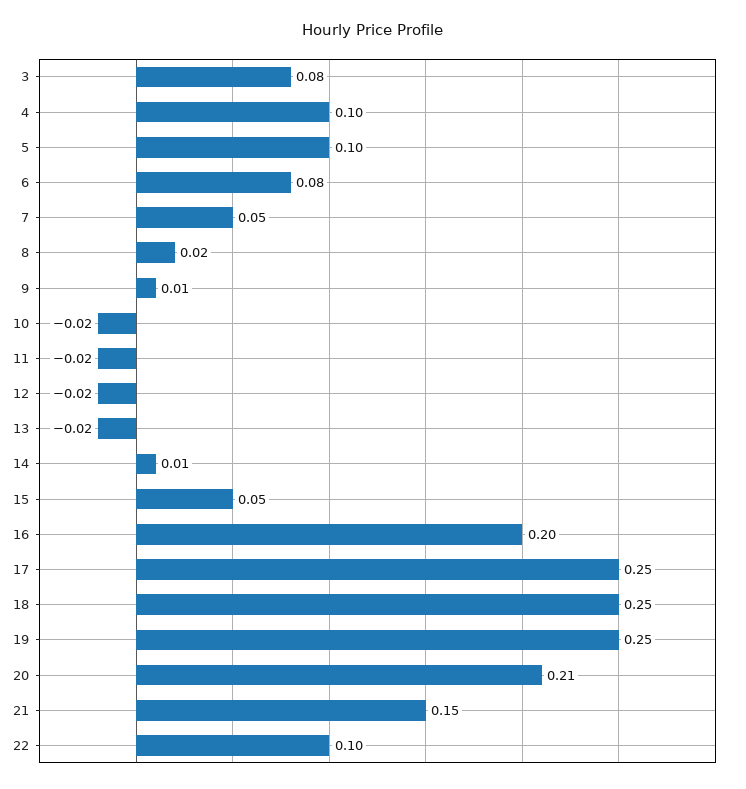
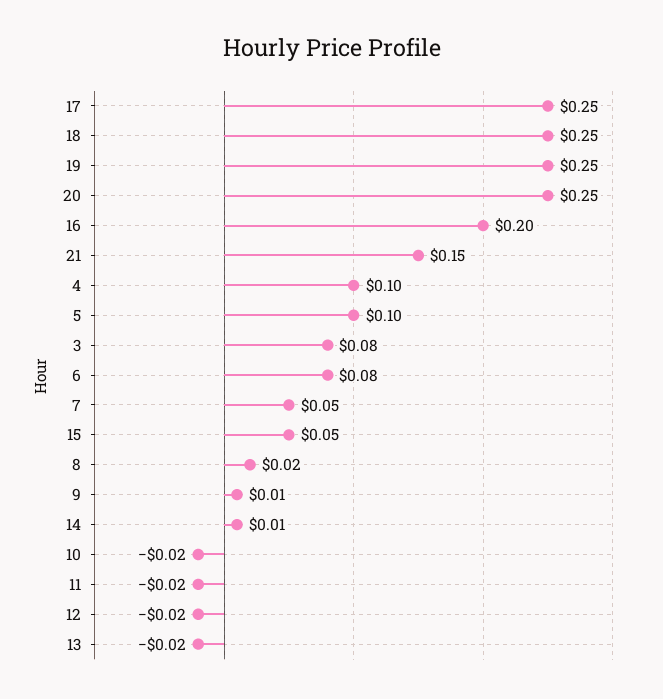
  {
    "3": 0.08,
    "4": 0.1,
    "5": 0.1,
    "6": 0.08,
    "7": 0.05,
    "8": 0.02,
    "9": 0.01,
    "10": -0.02,
    "11": -0.02,
    "12": -0.02,
    "13": -0.02,
    "14": 0.01,
    "15": 0.05,
    "16": 0.2,
    "17": 0.25,
    "18": 0.25,
    "19": 0.25,
-   "20": 0.21,
+   "20": 0.25,
-   "21": 0.15,
+   "21": 0.15
-   "22": 0.1
  }

